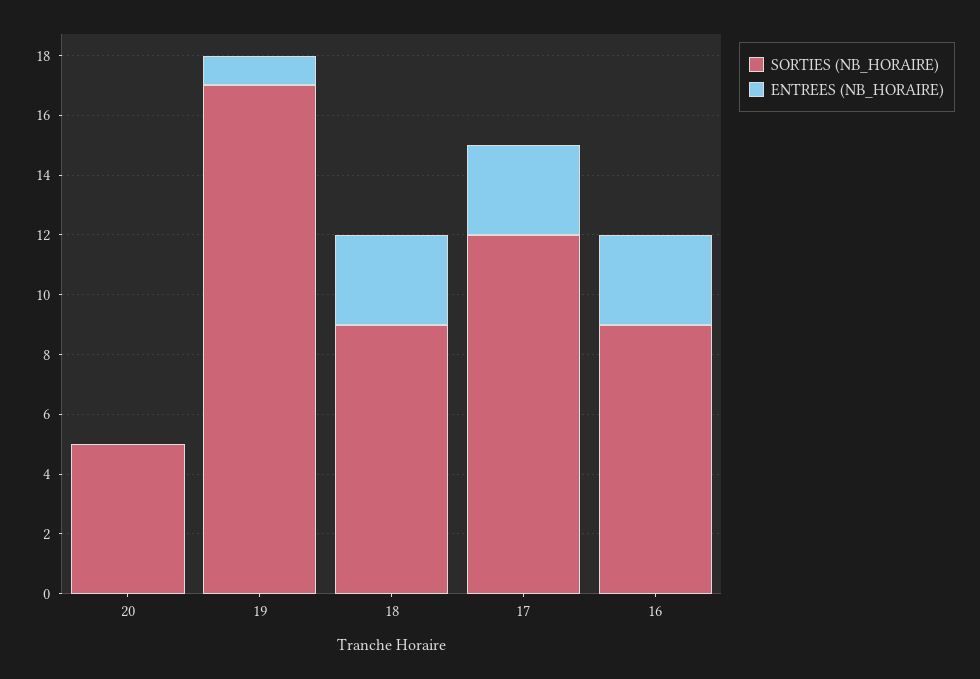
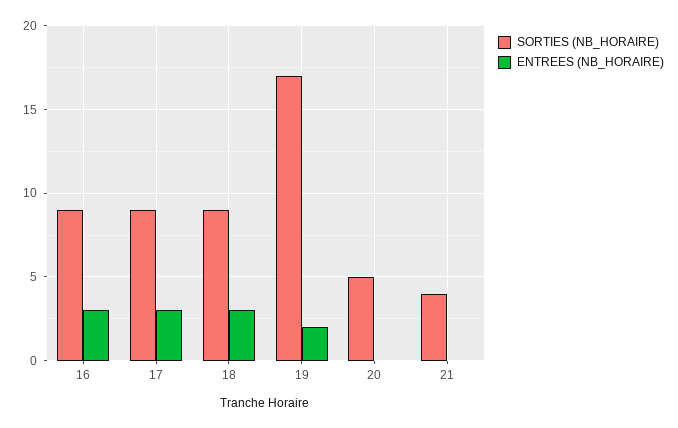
  {
    "SORTIES (NB_HORAIRE)": {
      "20": 5,
      "19": 17,
      "18": 9,
-     "17": 12,
+     "17": 9,
-     "16": 9
+     "16": 9,
+     "21": 4
    },
    "ENTREES (NB_HORAIRE)": {
      "20": 0,
-     "19": 1,
+     "19": 2,
      "18": 3,
      "17": 3,
-     "16": 3
+     "16": 3,
+     "21": 0
    }
  }

